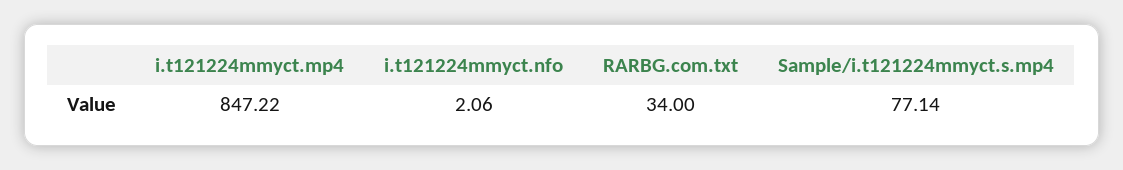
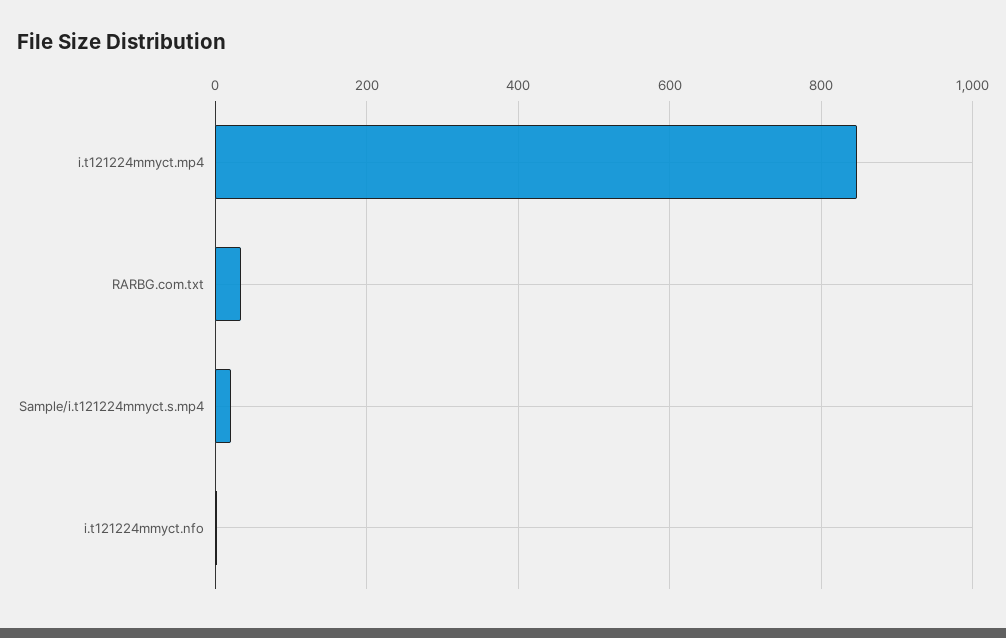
  {
    "i.t121224mmyct.mp4": 847.22,
    "i.t121224mmyct.nfo": 2.06,
    "RARBG.com.txt": 34,
-   "Sample/i.t121224mmyct.s.mp4": 77.14
+   "Sample/i.t121224mmyct.s.mp4": 20
  }

